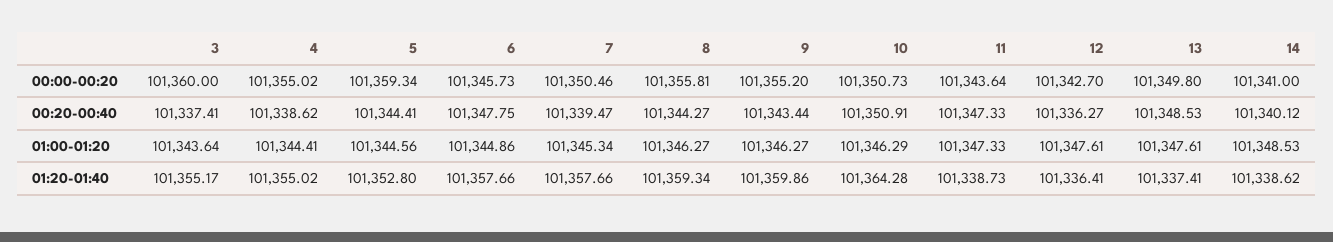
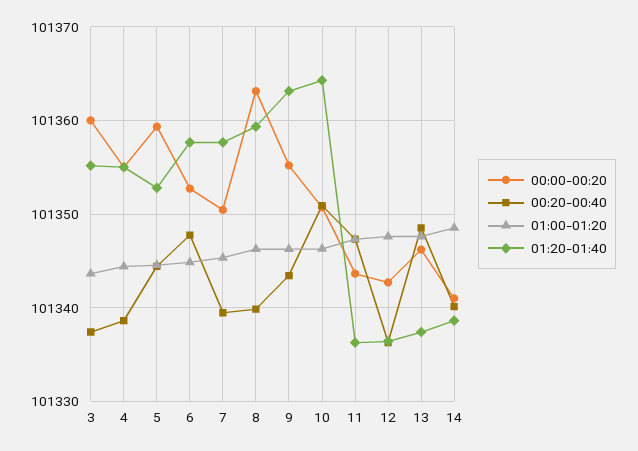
  {
    "00:00-00:20": {
      "3": 101360,
      "4": 101355.02,
      "5": 101359.34,
-     "6": 101345.73,
+     "6": 101353,
      "7": 101350.46,
-     "8": 101355.81,
+     "8": 101363,
      "9": 101355.2,
      "10": 101350.73,
      "11": 101343.64,
      "12": 101342.7,
-     "13": 101349.8,
+     "13": 101346,
      "14": 101341
    },
    "00:20-00:40": {
      "3": 101337.41,
      "4": 101338.62,
      "5": 101344.41,
      "6": 101347.75,
      "7": 101339.47,
-     "8": 101344.27,
+     "8": 101340,
      "9": 101343.44,
      "10": 101350.91,
      "11": 101347.33,
      "12": 101336.27,
      "13": 101348.53,
      "14": 101340.12
    },
    "01:00-01:20": {
      "3": 101343.64,
      "4": 101344.41,
      "5": 101344.56,
      "6": 101344.86,
      "7": 101345.34,
      "8": 101346.27,
      "9": 101346.27,
      "10": 101346.29,
      "11": 101347.33,
      "12": 101347.61,
      "13": 101347.61,
      "14": 101348.53
    },
    "01:20-01:40": {
      "3": 101355.17,
      "4": 101355.02,
      "5": 101352.8,
      "6": 101357.66,
      "7": 101357.66,
      "8": 101359.34,
-     "9": 101359.86,
+     "9": 101363,
      "10": 101364.28,
-     "11": 101338.73,
+     "11": 101336,
      "12": 101336.41,
      "13": 101337.41,
      "14": 101338.62
    }
  }

